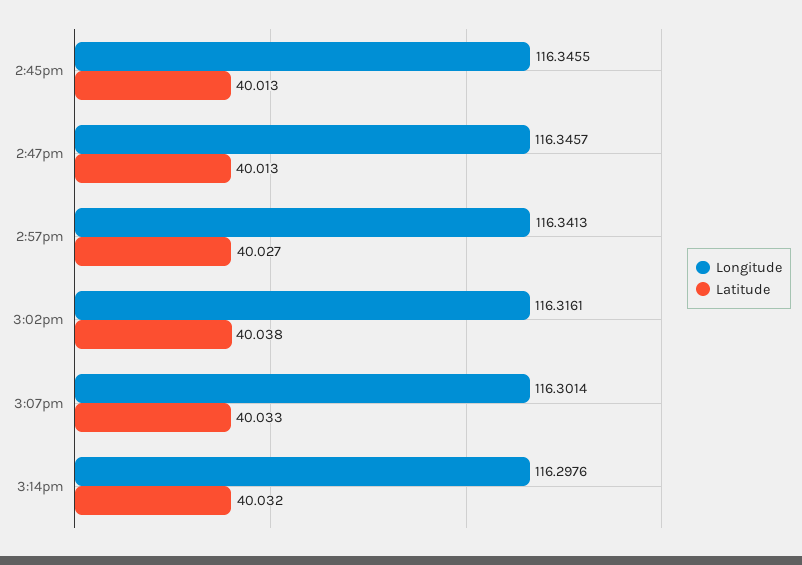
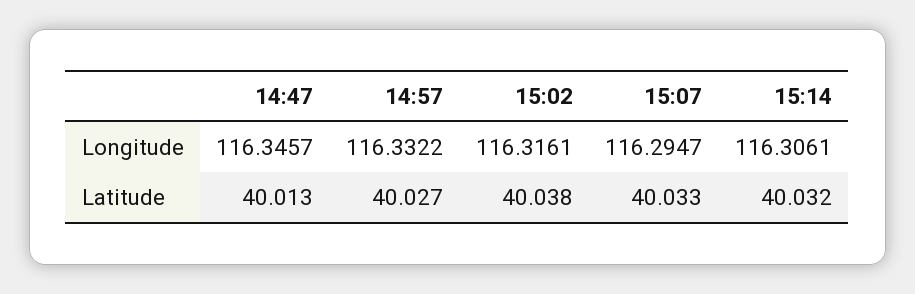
  {
    "Longitude": {
-     "2:45pm": 116.3455,
      "2:47pm": 116.3457,
-     "2:57pm": 116.3413,
+     "2:57pm": 116.3322,
      "3:02pm": 116.3161,
-     "3:07pm": 116.3014,
+     "3:07pm": 116.2947,
-     "3:14pm": 116.2976
+     "3:14pm": 116.3061
    },
    "Latitude": {
-     "2:45pm": 40.013,
      "2:47pm": 40.013,
      "2:57pm": 40.027,
      "3:02pm": 40.038,
      "3:07pm": 40.033,
      "3:14pm": 40.032
    }
  }

